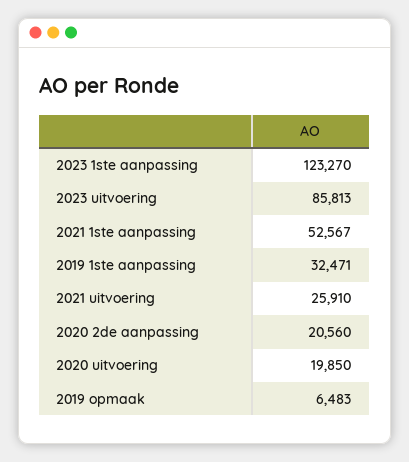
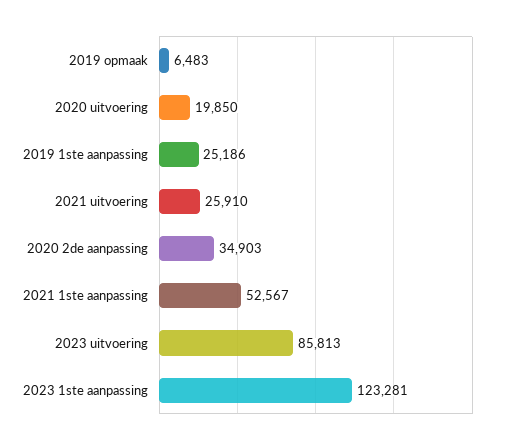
  {
-   "2023 1ste aanpassing": 123270,
+   "2023 1ste aanpassing": 123281,
    "2023 uitvoering": 85813,
    "2021 1ste aanpassing": 52567,
-   "2019 1ste aanpassing": 32471,
+   "2019 1ste aanpassing": 25186,
    "2021 uitvoering": 25910,
-   "2020 2de aanpassing": 20560,
+   "2020 2de aanpassing": 34903,
    "2020 uitvoering": 19850,
    "2019 opmaak": 6483
  }

